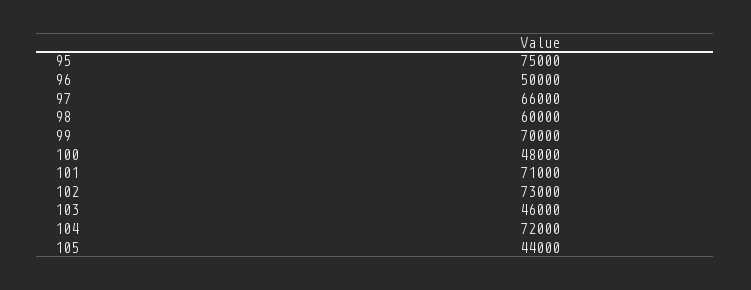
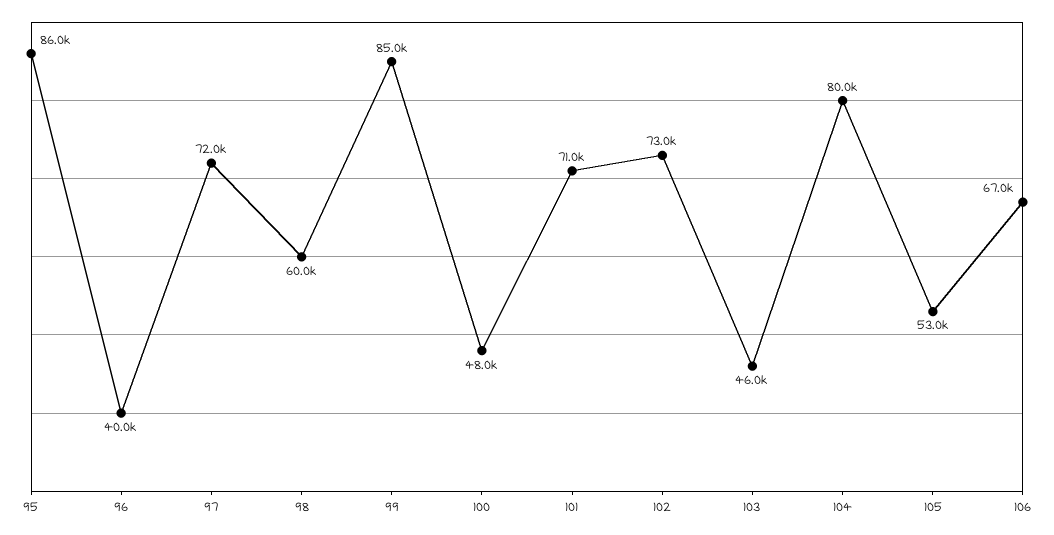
  {
-   "95": 75000,
+   "95": 86000,
-   "96": 50000,
+   "96": 40000,
-   "97": 66000,
+   "97": 72000,
    "98": 60000,
-   "99": 70000,
+   "99": 85000,
    "100": 48000,
    "101": 71000,
    "102": 73000,
    "103": 46000,
-   "104": 72000,
+   "104": 80000,
-   "105": 44000
+   "105": 53000,
+   "106": 67000
  }

